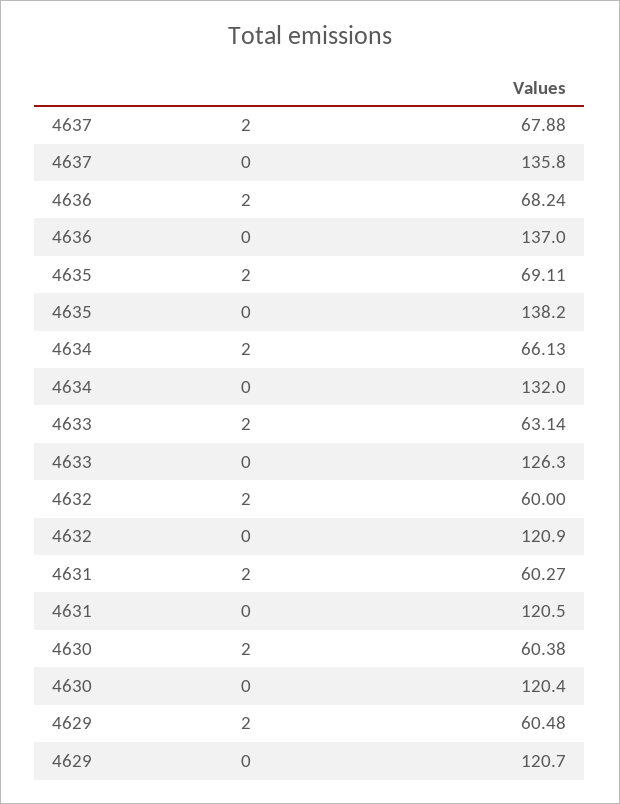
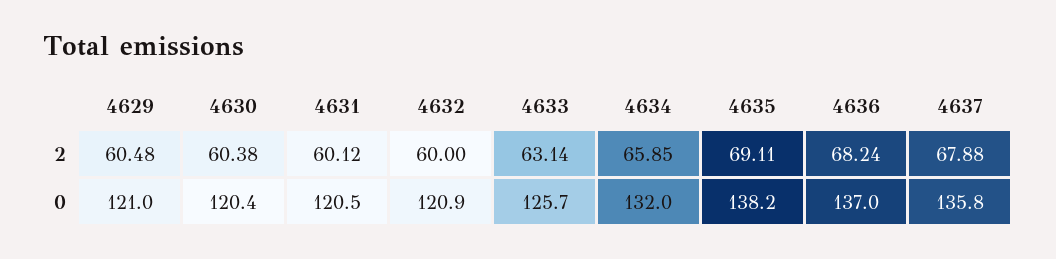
  {
    "4637": {
      "2": 67.88,
      "0": 135.8
    },
    "4636": {
      "2": 68.24,
      "0": 137
    },
    "4635": {
      "2": 69.11,
      "0": 138.2
    },
    "4634": {
-     "2": 66.13,
+     "2": 65.85,
      "0": 132
    },
    "4633": {
      "2": 63.14,
-     "0": 126.3
+     "0": 125.7
    },
    "4632": {
      "2": 60,
      "0": 120.9
    },
    "4631": {
-     "2": 60.27,
+     "2": 60.12,
      "0": 120.5
    },
    "4630": {
      "2": 60.38,
      "0": 120.4
    },
    "4629": {
      "2": 60.48,
-     "0": 120.7
+     "0": 121
    }
  }

